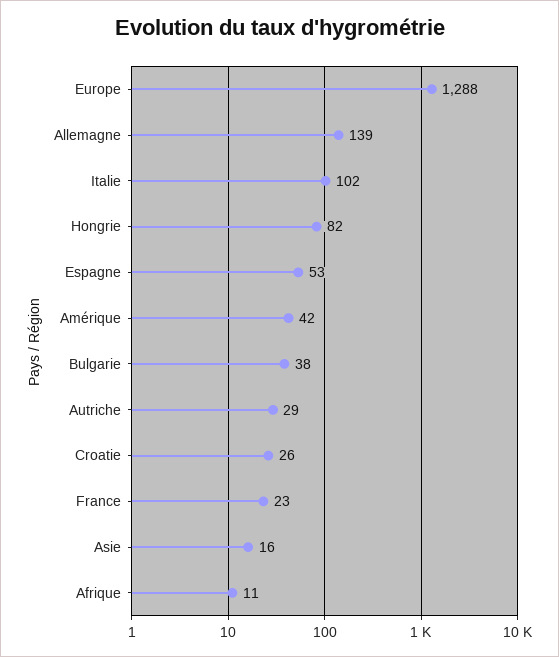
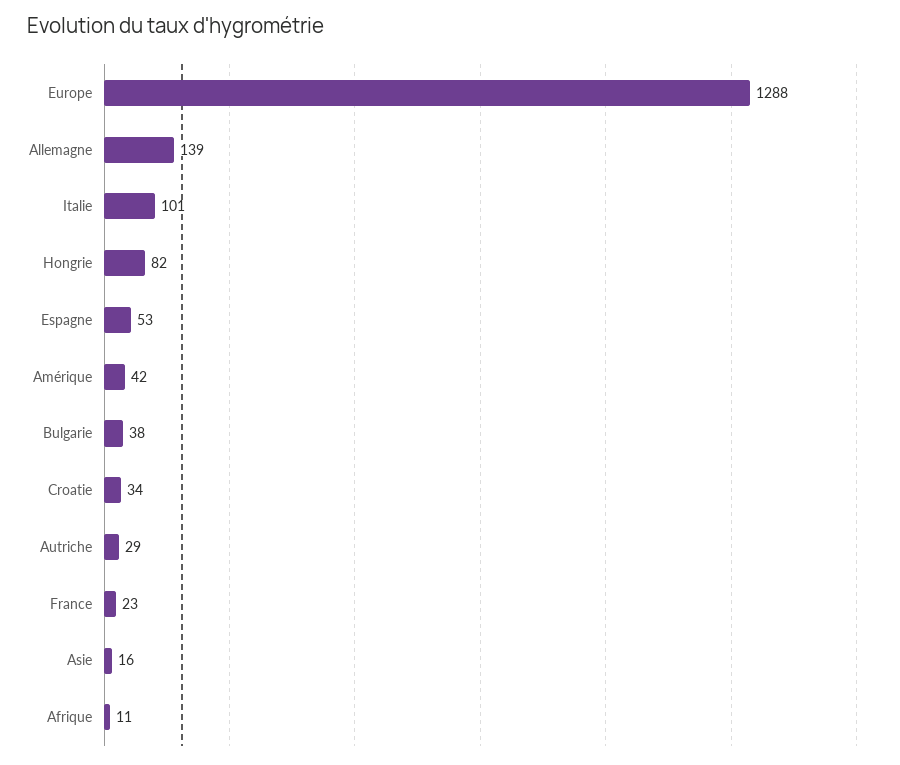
  {
    "Europe": 1288,
    "Allemagne": 139,
-   "Italie": 102,
+   "Italie": 101,
    "Hongrie": 82,
    "Espagne": 53,
    "Amérique": 42,
    "Bulgarie": 38,
    "Autriche": 29,
-   "Croatie": 26,
+   "Croatie": 34,
    "France": 23,
    "Asie": 16,
    "Afrique": 11
  }

